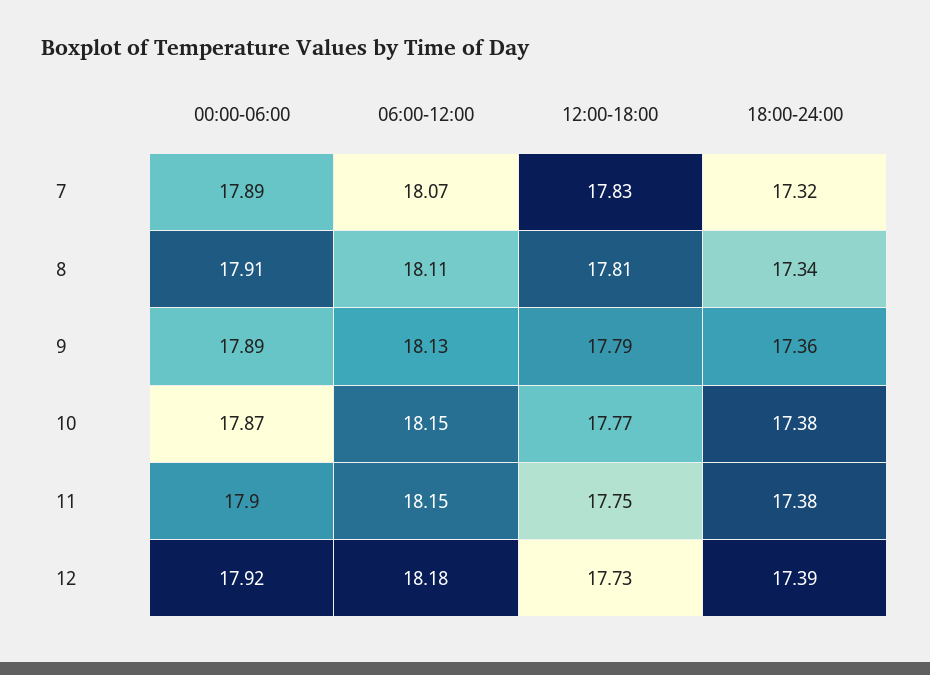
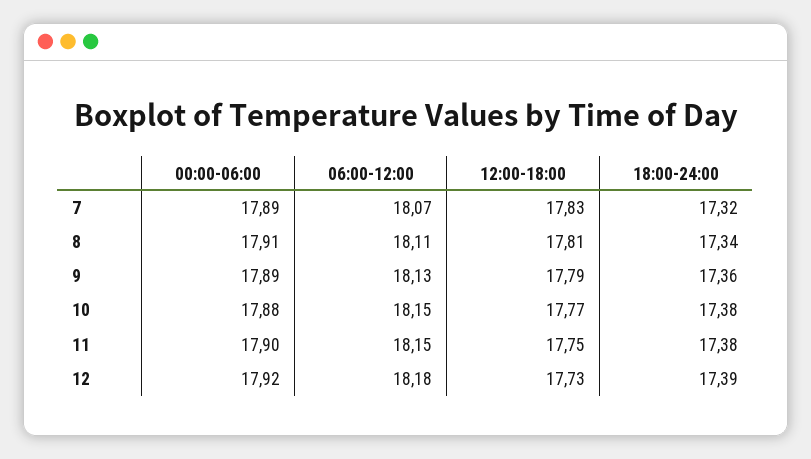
  {
    "00:00-06:00": {
      "7": 17.89,
      "8": 17.91,
      "9": 17.89,
-     "10": 17.87,
+     "10": 17.88,
      "11": 17.9,
      "12": 17.92
    },
    "06:00-12:00": {
      "7": 18.07,
      "8": 18.11,
      "9": 18.13,
      "10": 18.15,
      "11": 18.15,
      "12": 18.18
    },
    "12:00-18:00": {
      "7": 17.83,
      "8": 17.81,
      "9": 17.79,
      "10": 17.77,
      "11": 17.75,
      "12": 17.73
    },
    "18:00-24:00": {
      "7": 17.32,
      "8": 17.34,
      "9": 17.36,
      "10": 17.38,
      "11": 17.38,
      "12": 17.39
    }
  }

